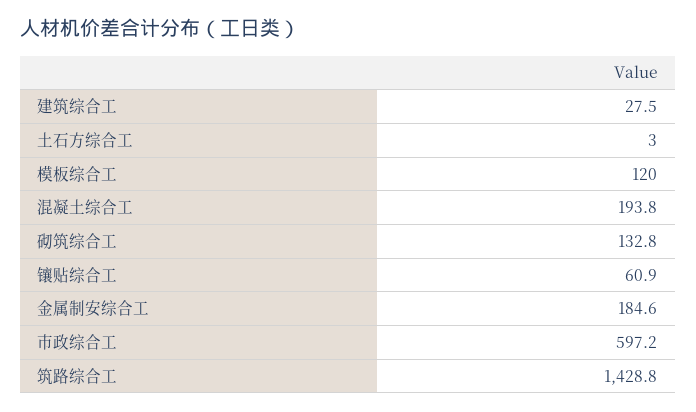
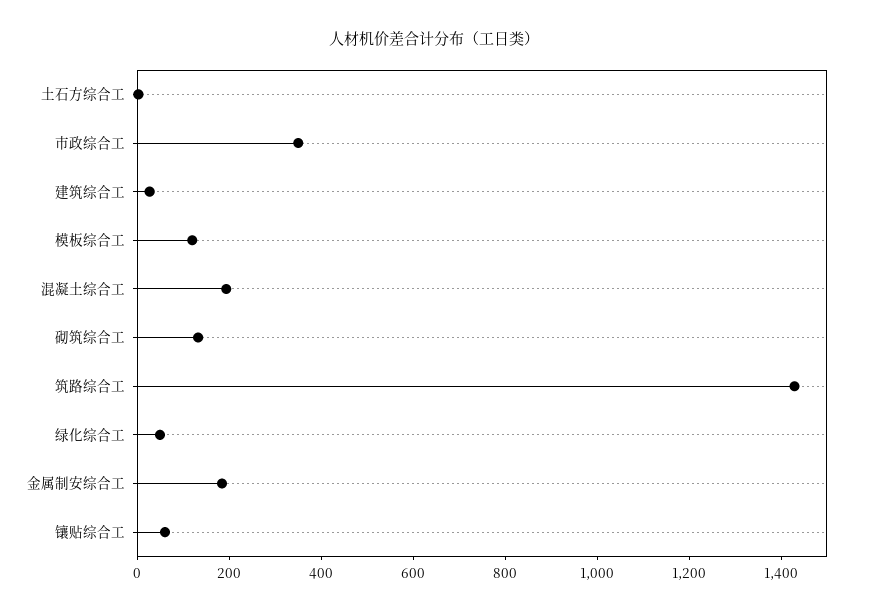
  {
    "建筑综合工": 27.5,
    "土石方综合工": 3,
    "模板综合工": 120,
    "混凝土综合工": 193.8,
    "砌筑综合工": 132.8,
    "镶贴综合工": 60.9,
    "金属制安综合工": 184.6,
-   "市政综合工": 597.2,
+   "市政综合工": 350,
-   "筑路综合工": 1428.8
+   "筑路综合工": 1428.8,
+   "绿化综合工": 50
  }

